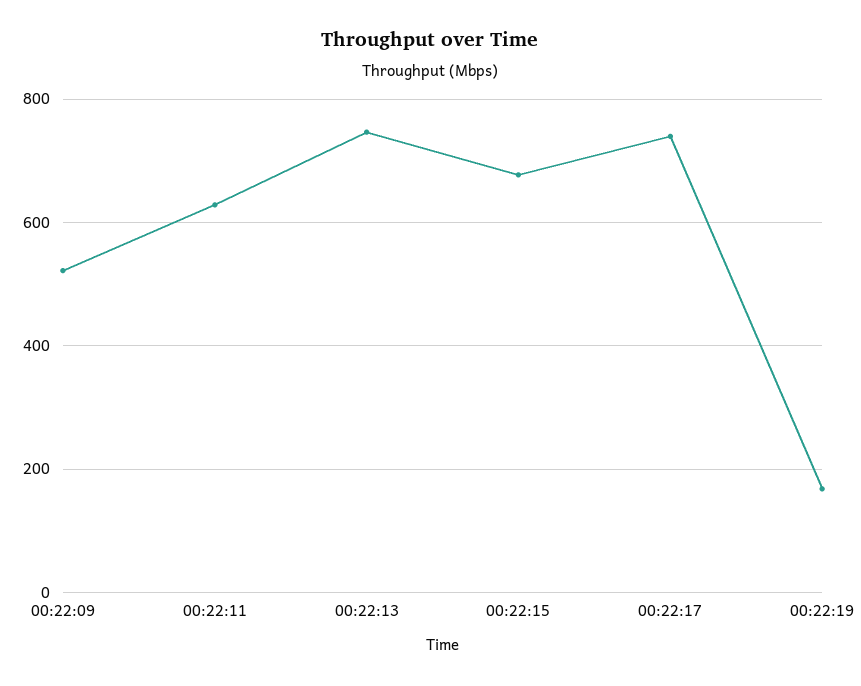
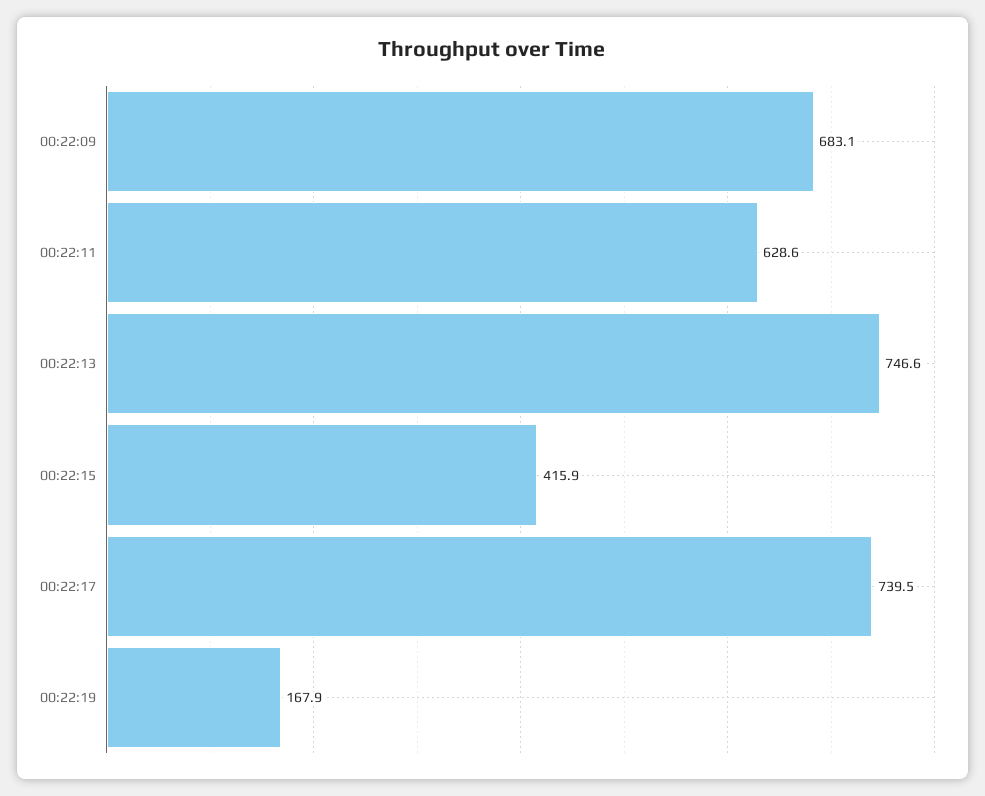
  {
-   "00:22:09": 520,
+   "00:22:09": 683.1,
    "00:22:11": 628.6,
    "00:22:13": 746.6,
-   "00:22:15": 680,
+   "00:22:15": 415.9,
    "00:22:17": 739.5,
    "00:22:19": 167.9
  }

